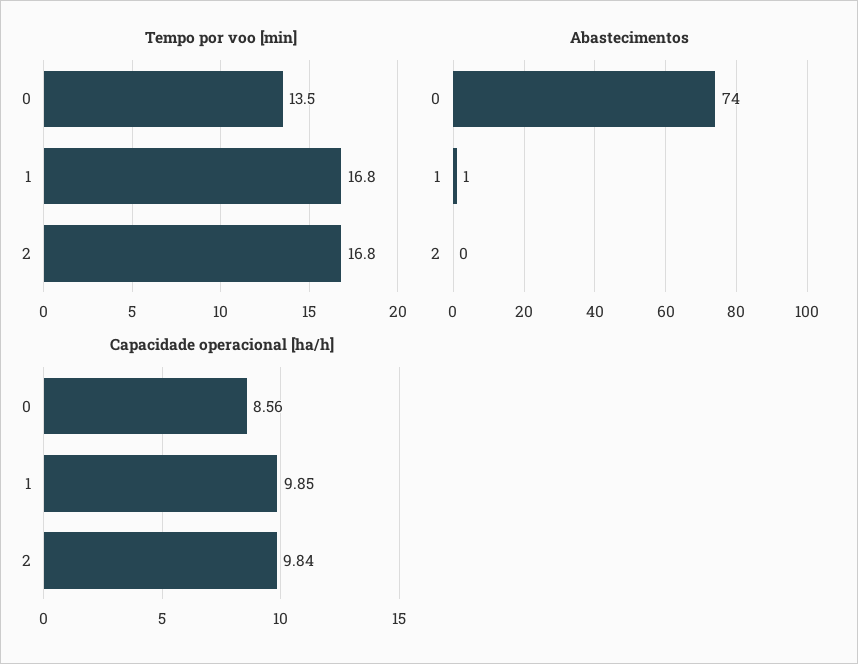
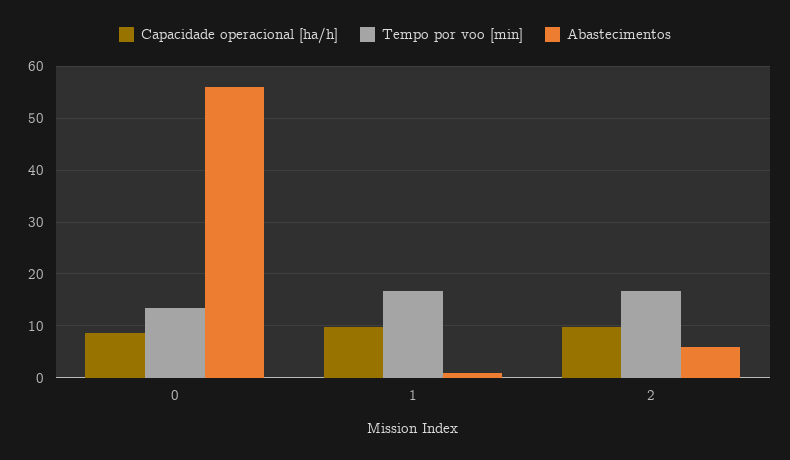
  {
    "Tempo por voo [min]": {
      "0": 13.5,
      "1": 16.8,
      "2": 16.8
    },
    "Abastecimentos": {
-     "0": 74,
+     "0": 56,
      "1": 1,
-     "2": 0
+     "2": 6
    },
    "Capacidade operacional [ha/h]": {
      "0": 8.56,
      "1": 9.85,
      "2": 9.84
    }
  }

